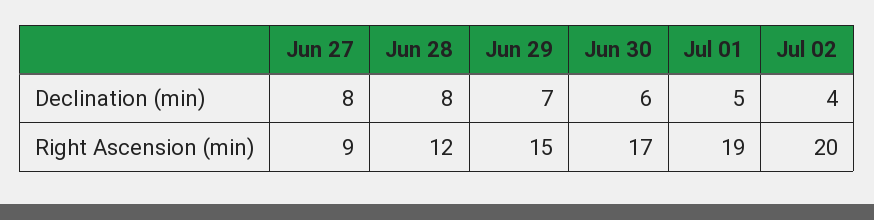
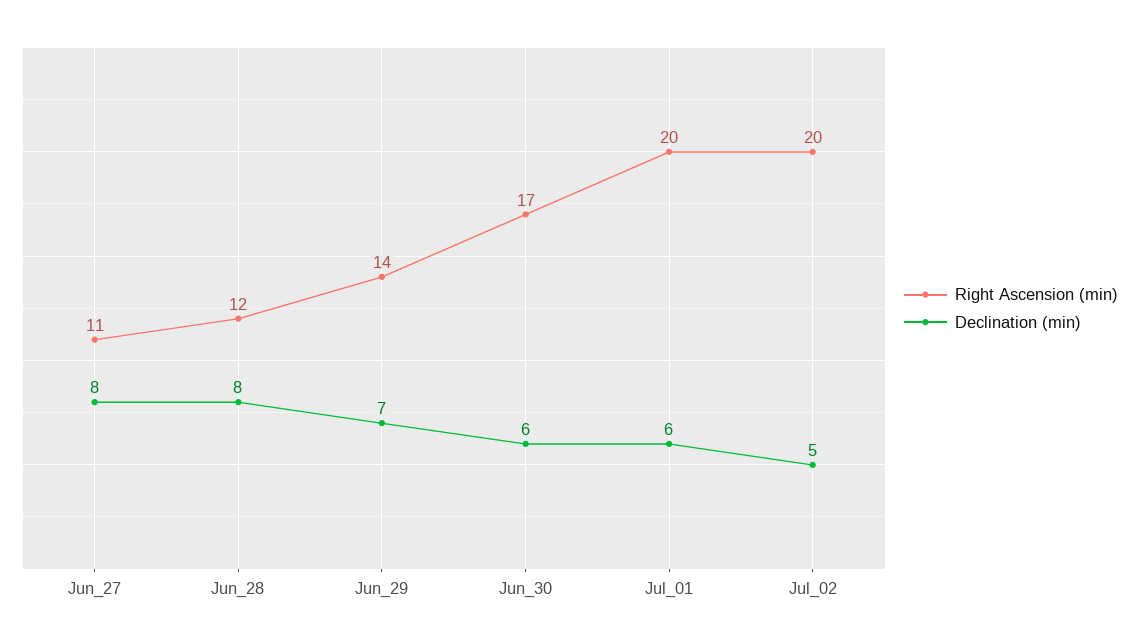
  {
    "Declination (min)": {
      "Jun 27": 8,
      "Jun 28": 8,
      "Jun 29": 7,
      "Jun 30": 6,
-     "Jul 01": 5,
+     "Jul 01": 6,
-     "Jul 02": 4
+     "Jul 02": 5
    },
    "Right Ascension (min)": {
-     "Jun 27": 9,
+     "Jun 27": 11,
      "Jun 28": 12,
-     "Jun 29": 15,
+     "Jun 29": 14,
      "Jun 30": 17,
-     "Jul 01": 19,
+     "Jul 01": 20,
      "Jul 02": 20
    }
  }

